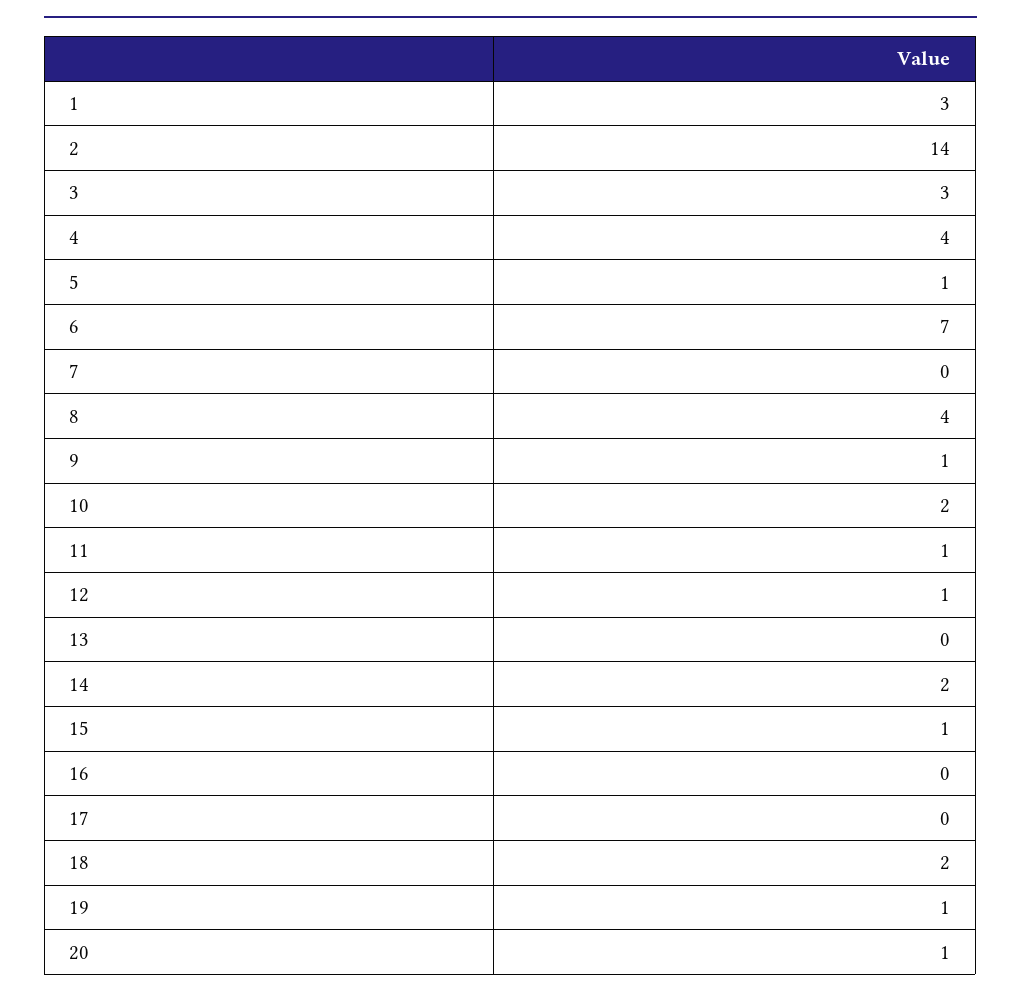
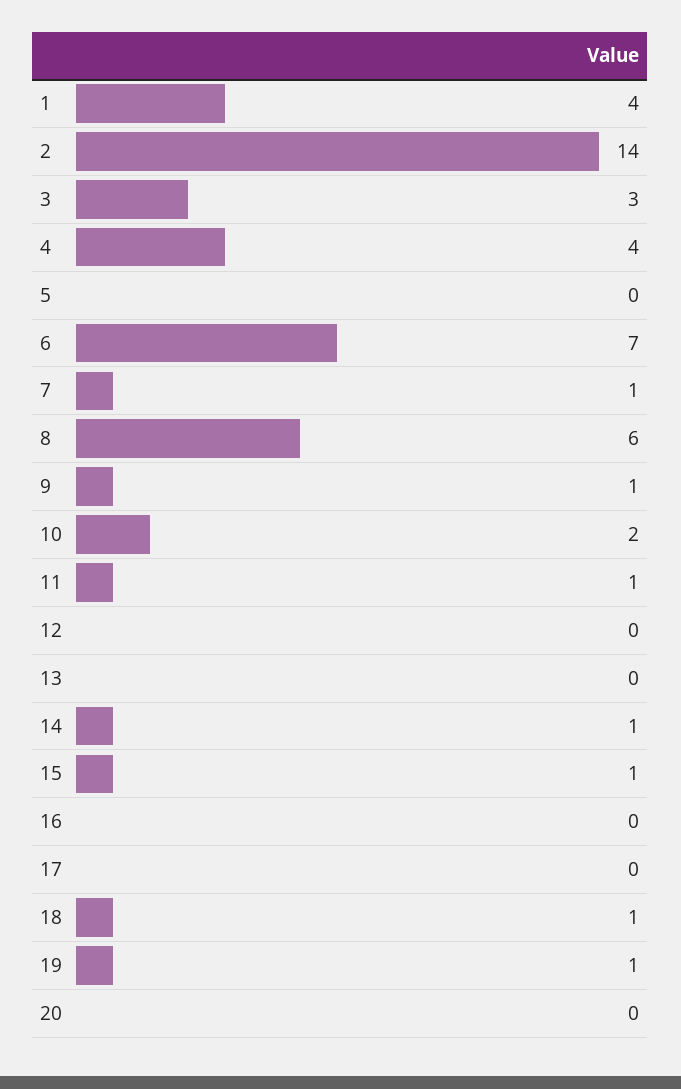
  {
-   "1": 3,
+   "1": 4,
    "2": 14,
    "3": 3,
    "4": 4,
-   "5": 1,
+   "5": 0,
    "6": 7,
-   "7": 0,
+   "7": 1,
-   "8": 4,
+   "8": 6,
    "9": 1,
    "10": 2,
    "11": 1,
-   "12": 1,
+   "12": 0,
    "13": 0,
-   "14": 2,
+   "14": 1,
    "15": 1,
    "16": 0,
    "17": 0,
-   "18": 2,
+   "18": 1,
    "19": 1,
-   "20": 1
+   "20": 0
  }

